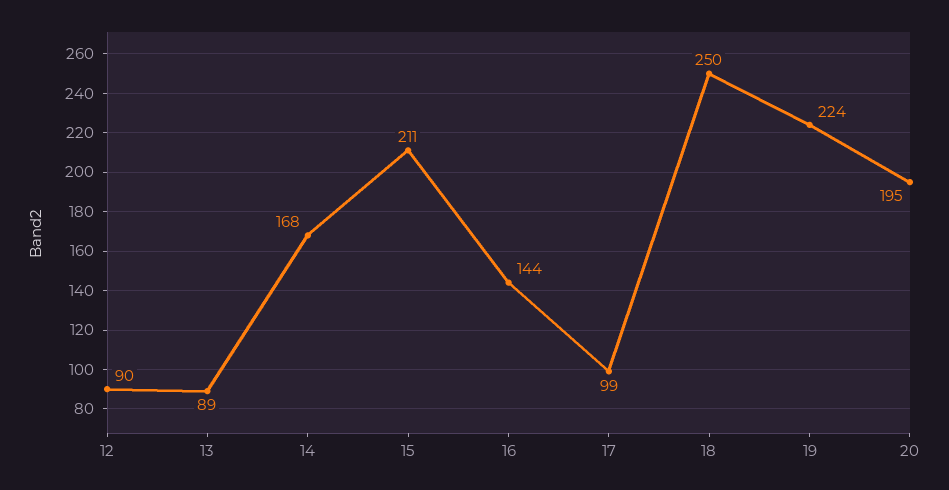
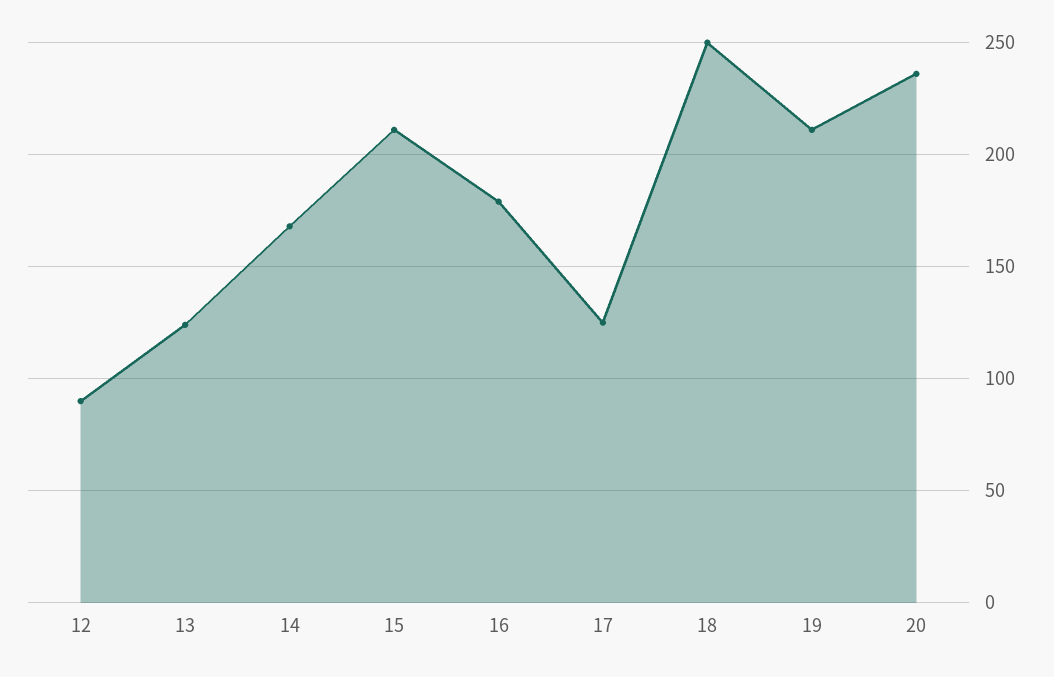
  {
    "12": 90,
-   "13": 89,
+   "13": 125,
    "14": 168,
    "15": 211,
-   "16": 144,
+   "16": 180,
-   "17": 99,
+   "17": 125,
    "18": 250,
-   "19": 224,
+   "19": 210,
-   "20": 195
+   "20": 235
  }

